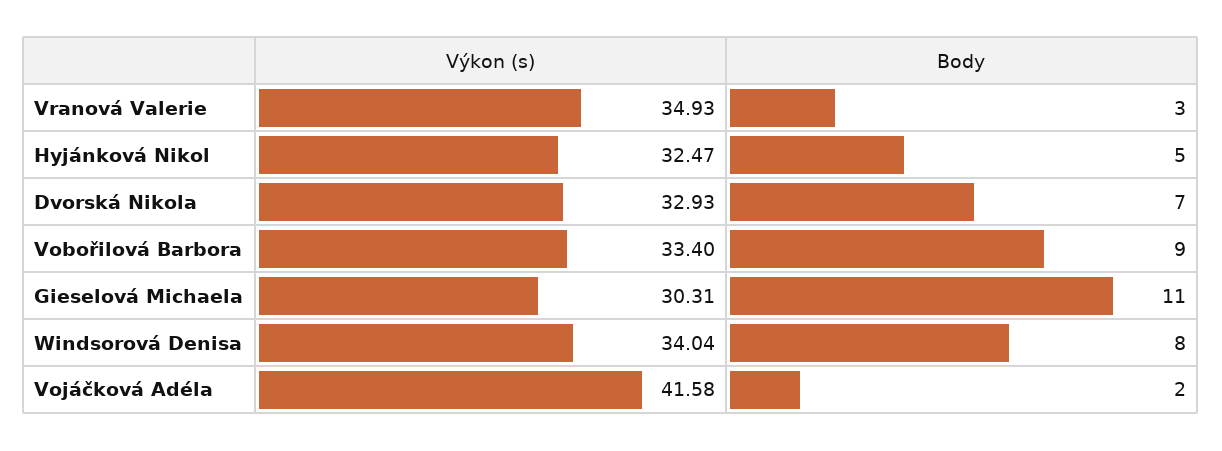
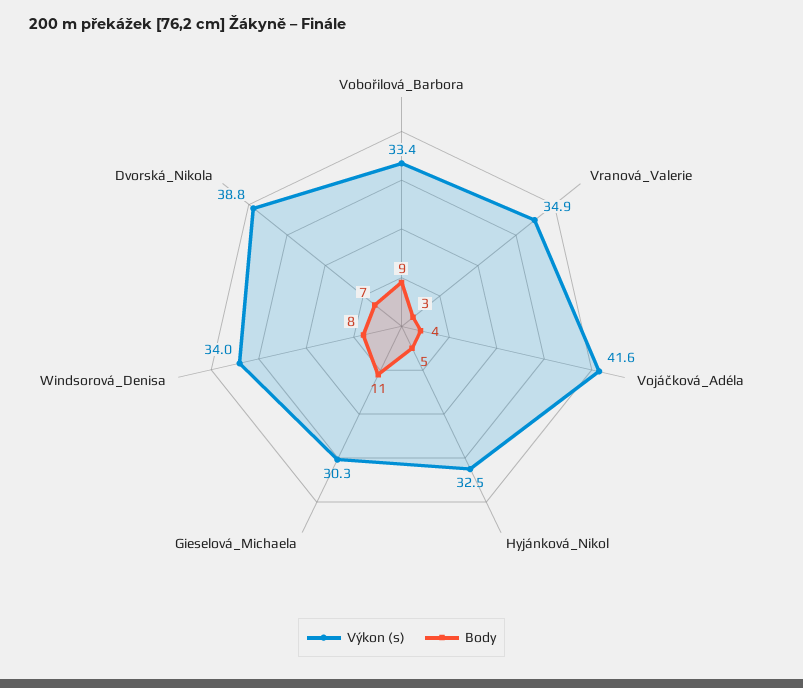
  {
    "Výkon (s)": {
      "Vranová Valerie": 34.93,
      "Hyjánková Nikol": 32.47,
-     "Dvorská Nikola": 32.93,
+     "Dvorská Nikola": 38.8,
      "Vobořilová Barbora": 33.4,
      "Gieselová Michaela": 30.31,
      "Windsorová Denisa": 34.04,
      "Vojáčková Adéla": 41.58
    },
    "Body": {
      "Vranová Valerie": 3,
      "Hyjánková Nikol": 5,
      "Dvorská Nikola": 7,
      "Vobořilová Barbora": 9,
      "Gieselová Michaela": 11,
      "Windsorová Denisa": 8,
-     "Vojáčková Adéla": 2
+     "Vojáčková Adéla": 4
    }
  }

